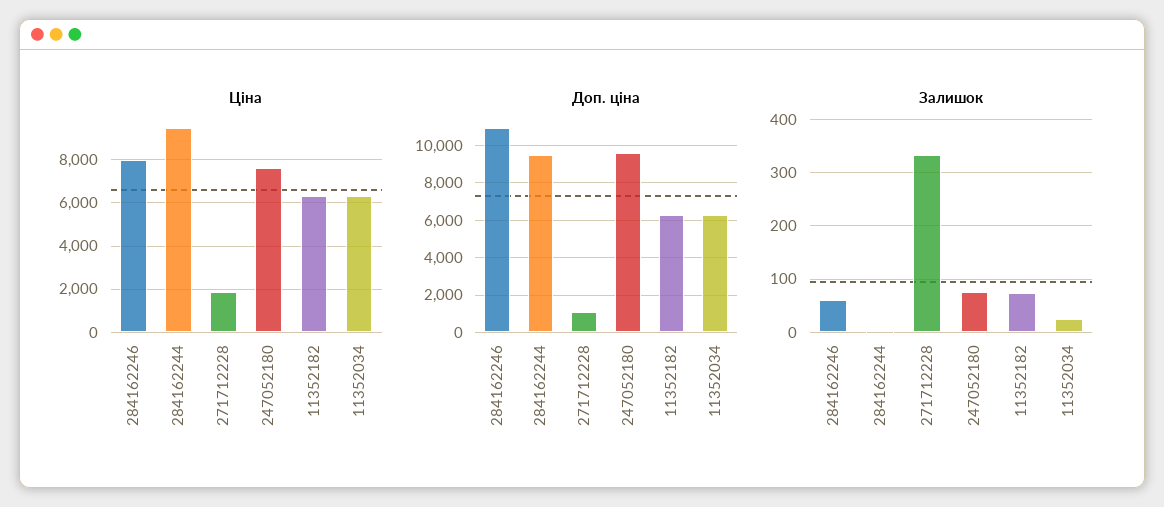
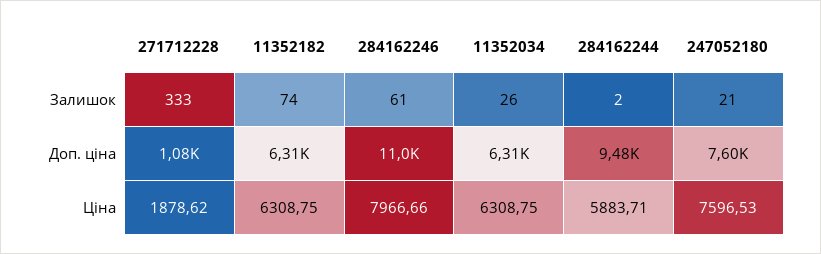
  {
    "Ціна": {
      "284162246": 7966.66,
-     "284162244": 9500,
+     "284162244": 5883.71,
      "271712228": 1878.62,
      "247052180": 7596.53,
      "11352182": 6308.75,
      "11352034": 6308.75
    },
    "Доп. ціна": {
      "284162246": 11000,
      "284162244": 9480,
      "271712228": 1080,
-     "247052180": 9500,
+     "247052180": 7600,
      "11352182": 6310,
      "11352034": 6310
    },
    "Залишок": {
      "284162246": 61,
      "284162244": 2,
      "271712228": 333,
-     "247052180": 80,
+     "247052180": 21,
      "11352182": 74,
      "11352034": 26
    }
  }

